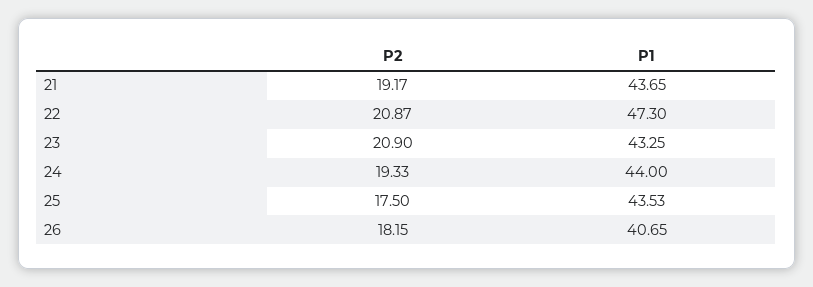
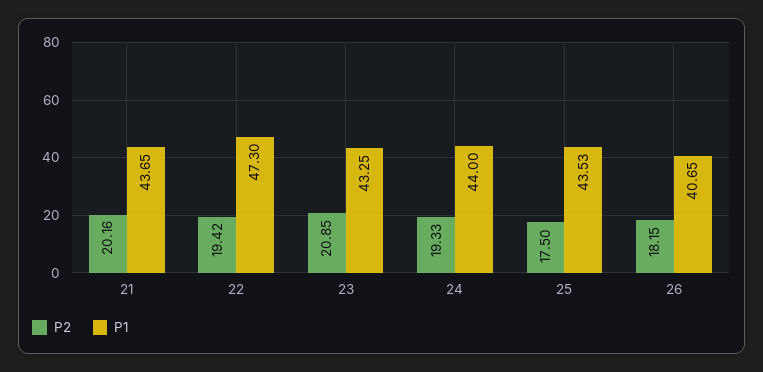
  {
    "P2": {
-     "21": 19.17,
+     "21": 20.16,
-     "22": 20.87,
+     "22": 19.42,
-     "23": 20.9,
+     "23": 20.85,
      "24": 19.33,
      "25": 17.5,
      "26": 18.15
    },
    "P1": {
      "21": 43.65,
      "22": 47.3,
      "23": 43.25,
      "24": 44,
      "25": 43.53,
      "26": 40.65
    }
  }

